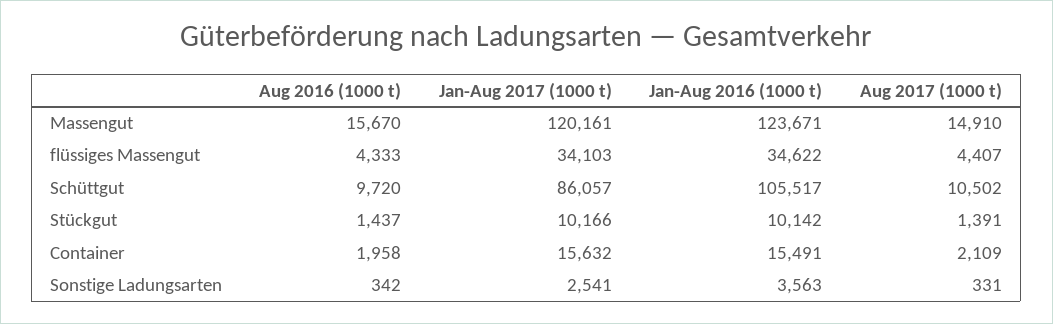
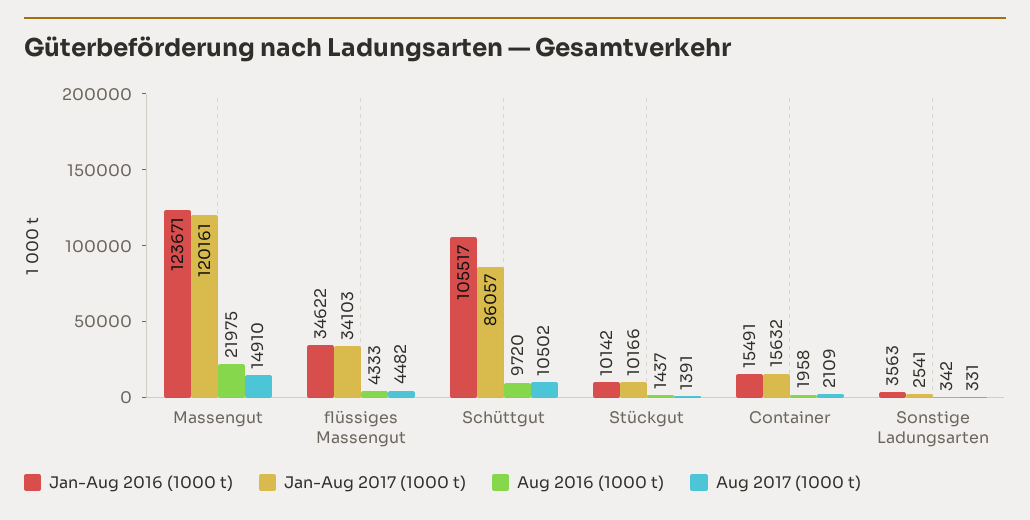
  {
    "Aug 2016 (1000 t)": {
-     "Massengut": 15670,
+     "Massengut": 21975,
      "flüssiges Massengut": 4333,
      "Schüttgut": 9720,
      "Stückgut": 1437,
      "Container": 1958,
      "Sonstige Ladungsarten": 342
    },
    "Jan-Aug 2017 (1000 t)": {
      "Massengut": 120161,
      "flüssiges Massengut": 34103,
      "Schüttgut": 86057,
      "Stückgut": 10166,
      "Container": 15632,
      "Sonstige Ladungsarten": 2541
    },
    "Jan-Aug 2016 (1000 t)": {
      "Massengut": 123671,
      "flüssiges Massengut": 34622,
      "Schüttgut": 105517,
      "Stückgut": 10142,
      "Container": 15491,
      "Sonstige Ladungsarten": 3563
    },
    "Aug 2017 (1000 t)": {
      "Massengut": 14910,
-     "flüssiges Massengut": 4407,
+     "flüssiges Massengut": 4482,
      "Schüttgut": 10502,
      "Stückgut": 1391,
      "Container": 2109,
      "Sonstige Ladungsarten": 331
    }
  }

